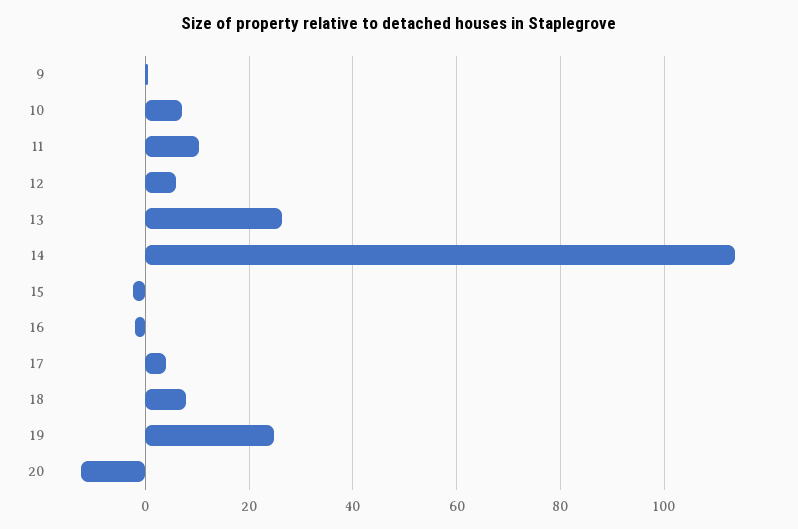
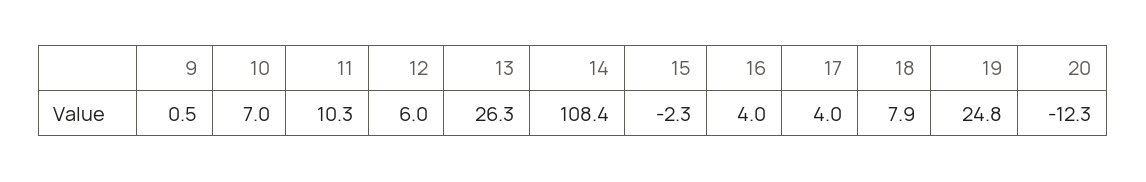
  {
    "9": 0.5,
    "10": 7,
    "11": 10.3,
    "12": 6,
    "13": 26.3,
-   "14": 114,
+   "14": 108.4,
    "15": -2.3,
-   "16": -2,
+   "16": 4,
    "17": 4,
    "18": 7.9,
    "19": 24.8,
    "20": -12.3
  }

